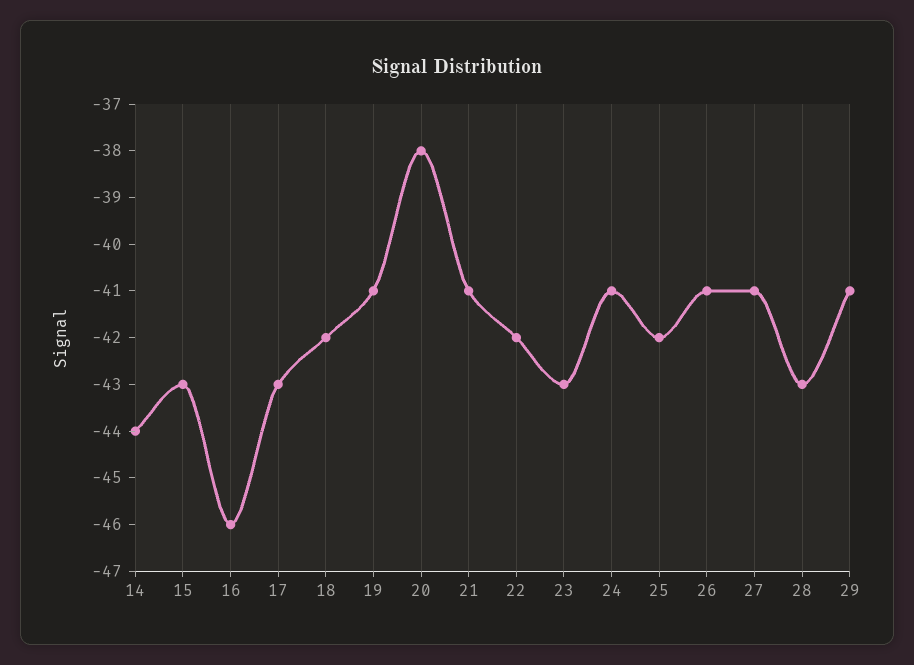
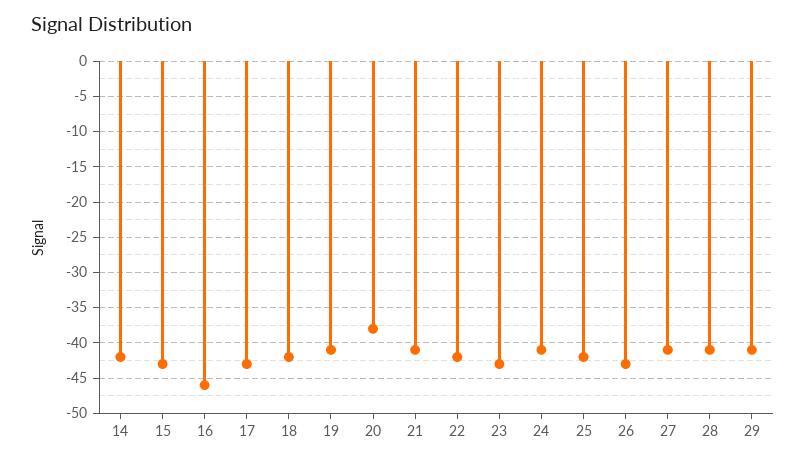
  {
-   "14": -44,
+   "14": -42,
    "15": -43,
    "16": -46,
    "17": -43,
    "18": -42,
    "19": -41,
    "20": -38,
    "21": -41,
    "22": -42,
    "23": -43,
    "24": -41,
    "25": -42,
-   "26": -41,
+   "26": -43,
    "27": -41,
-   "28": -43,
+   "28": -41,
    "29": -41
  }

